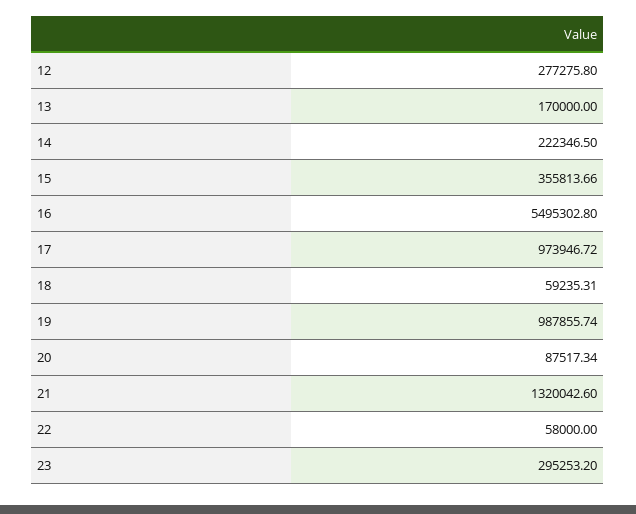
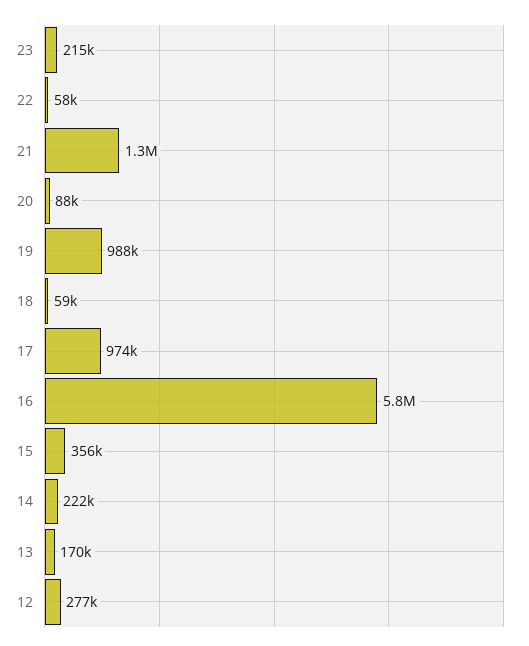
  {
    "12": 277275.8,
    "13": 170000,
    "14": 222346.5,
    "15": 355813.66,
-   "16": 5495302.8,
+   "16": 5800000,
    "17": 973946.72,
    "18": 59235.31,
    "19": 987855.74,
    "20": 87517.34,
    "21": 1320042.6,
    "22": 58000,
-   "23": 295253.2
+   "23": 215000
  }

